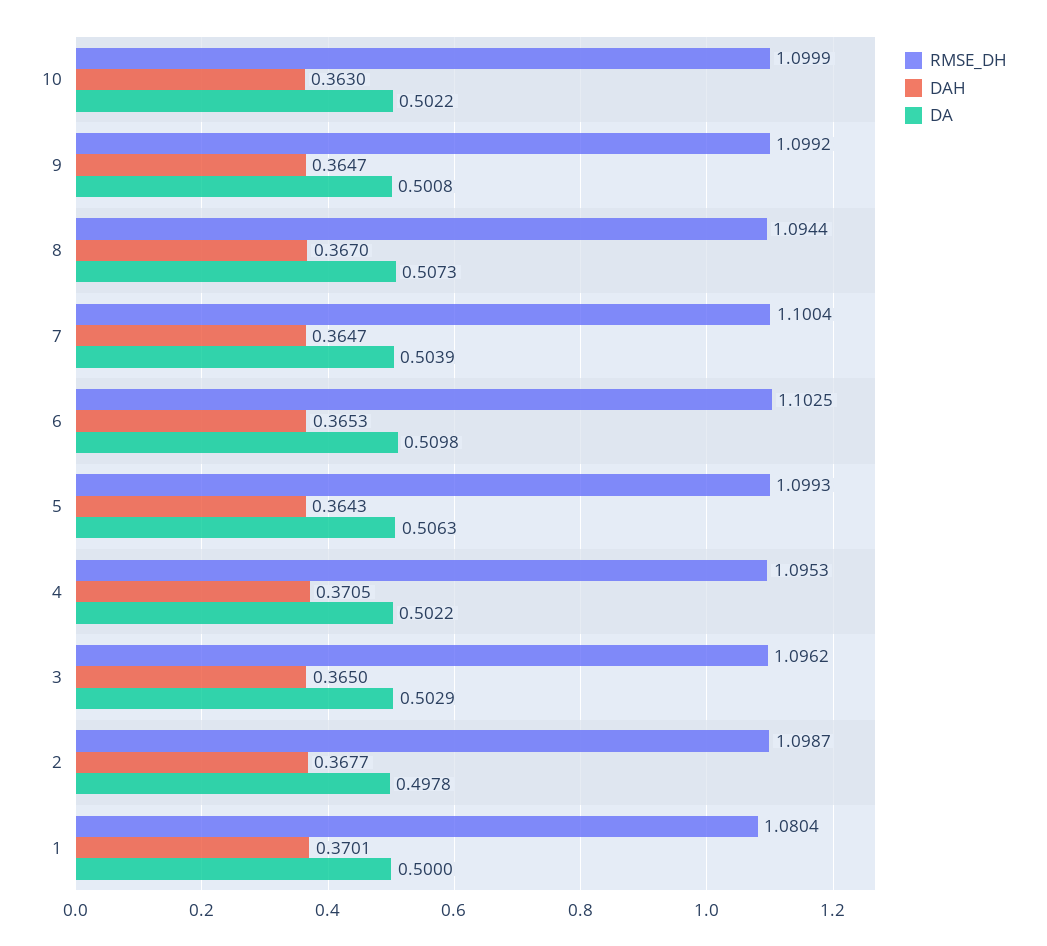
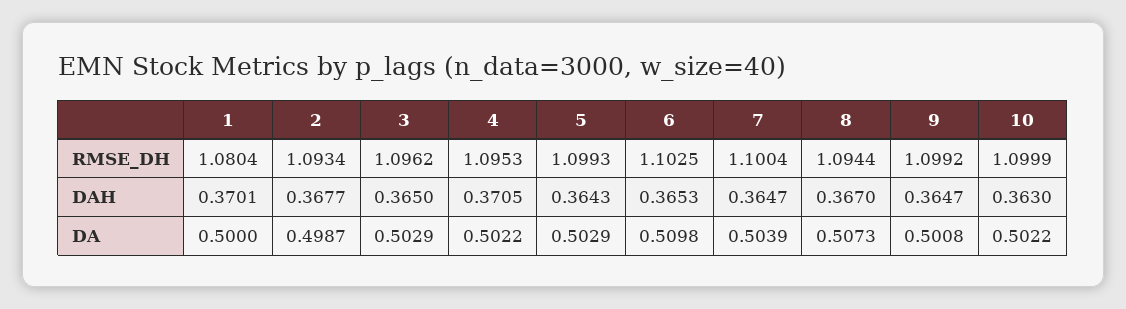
  {
    "RMSE_DH": {
      "10": 1.0999,
      "9": 1.0992,
      "8": 1.0944,
      "7": 1.1004,
      "6": 1.1025,
      "5": 1.0993,
      "4": 1.0953,
      "3": 1.0962,
-     "2": 1.0987,
+     "2": 1.0934,
      "1": 1.0804
    },
    "DAH": {
      "10": 0.363,
      "9": 0.3647,
      "8": 0.367,
      "7": 0.3647,
      "6": 0.3653,
      "5": 0.3643,
      "4": 0.3705,
      "3": 0.365,
      "2": 0.3677,
      "1": 0.3701
    },
    "DA": {
      "10": 0.5022,
      "9": 0.5008,
      "8": 0.5073,
      "7": 0.5039,
      "6": 0.5098,
-     "5": 0.5063,
+     "5": 0.5029,
      "4": 0.5022,
      "3": 0.5029,
-     "2": 0.4978,
+     "2": 0.4987,
      "1": 0.5
    }
  }

